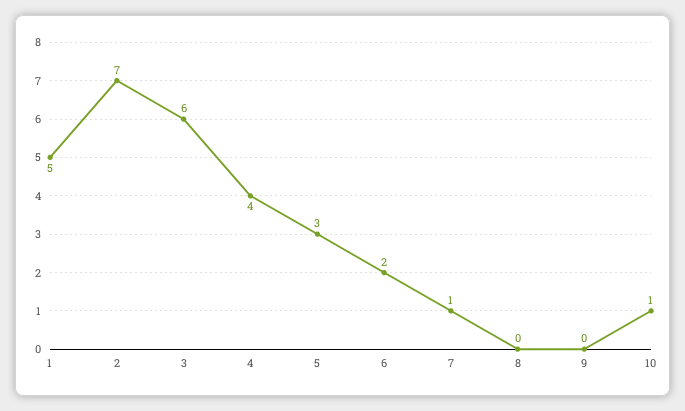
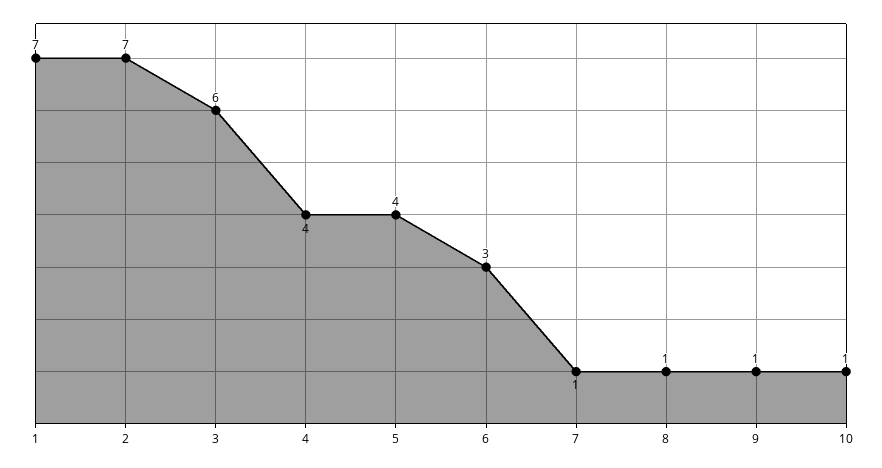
  {
-   "1": 5,
+   "1": 7,
    "2": 7,
    "3": 6,
    "4": 4,
-   "5": 3,
+   "5": 4,
-   "6": 2,
+   "6": 3,
    "7": 1,
-   "8": 0,
+   "8": 1,
-   "9": 0,
+   "9": 1,
    "10": 1
  }

